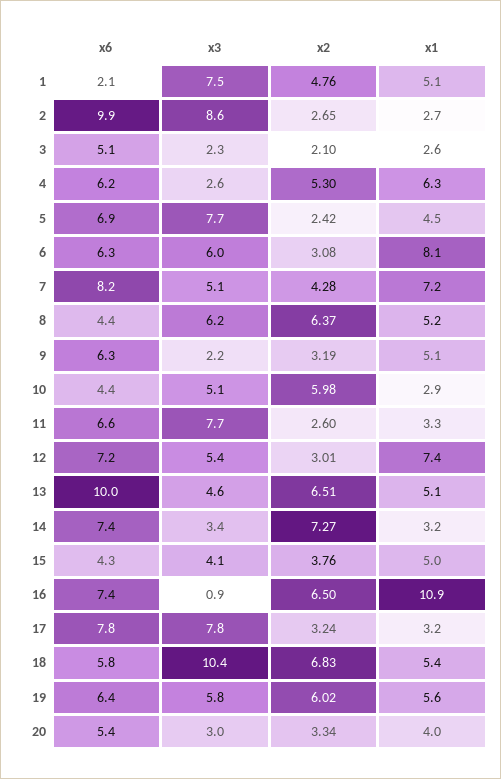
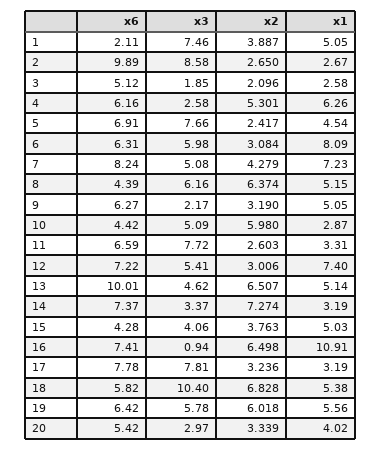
  {
    "x6": {
      "1": 2.11,
      "2": 9.89,
      "3": 5.12,
      "4": 6.16,
      "5": 6.91,
      "6": 6.31,
      "7": 8.24,
      "8": 4.39,
      "9": 6.27,
      "10": 4.42,
      "11": 6.59,
      "12": 7.22,
      "13": 10.01,
      "14": 7.37,
      "15": 4.28,
      "16": 7.41,
      "17": 7.78,
      "18": 5.82,
      "19": 6.42,
      "20": 5.42
    },
    "x3": {
      "1": 7.46,
      "2": 8.58,
-     "3": 2.3,
+     "3": 1.85,
      "4": 2.58,
      "5": 7.66,
      "6": 5.98,
      "7": 5.08,
      "8": 6.16,
      "9": 2.17,
      "10": 5.09,
      "11": 7.72,
      "12": 5.41,
      "13": 4.62,
      "14": 3.37,
      "15": 4.06,
      "16": 0.94,
      "17": 7.81,
      "18": 10.4,
      "19": 5.78,
      "20": 2.97
    },
    "x2": {
-     "1": 4.76,
+     "1": 3.887,
      "2": 2.65,
      "3": 2.096,
      "4": 5.301,
      "5": 2.417,
      "6": 3.084,
      "7": 4.279,
      "8": 6.374,
      "9": 3.19,
      "10": 5.98,
      "11": 2.603,
      "12": 3.006,
      "13": 6.507,
      "14": 7.274,
      "15": 3.763,
      "16": 6.498,
      "17": 3.236,
      "18": 6.828,
      "19": 6.018,
      "20": 3.339
    },
    "x1": {
      "1": 5.05,
      "2": 2.67,
      "3": 2.58,
      "4": 6.26,
      "5": 4.54,
      "6": 8.09,
      "7": 7.23,
      "8": 5.15,
      "9": 5.05,
      "10": 2.87,
      "11": 3.31,
      "12": 7.4,
      "13": 5.14,
      "14": 3.19,
      "15": 5.03,
      "16": 10.91,
      "17": 3.19,
      "18": 5.38,
      "19": 5.56,
      "20": 4.02
    }
  }

